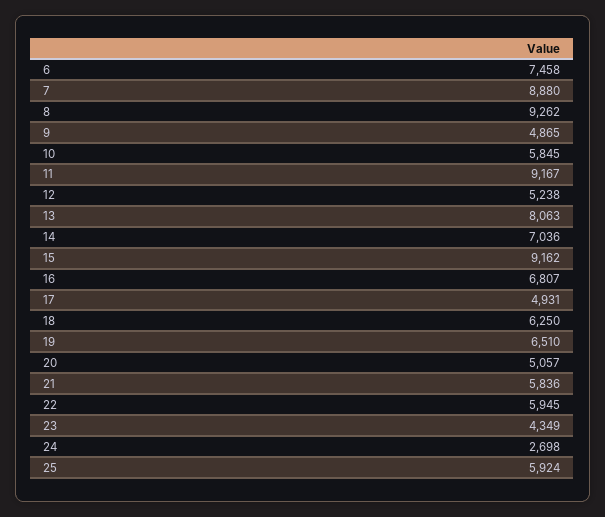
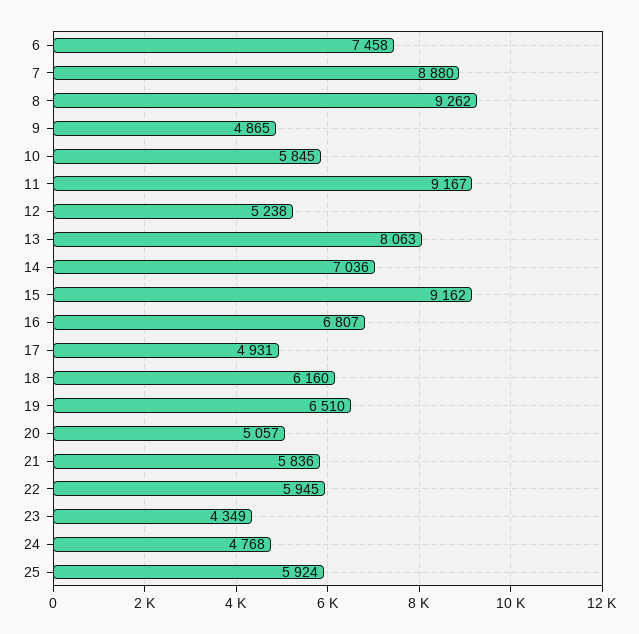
  {
    "6": 7458,
    "7": 8880,
    "8": 9262,
    "9": 4865,
    "10": 5845,
    "11": 9167,
    "12": 5238,
    "13": 8063,
    "14": 7036,
    "15": 9162,
    "16": 6807,
    "17": 4931,
-   "18": 6250,
+   "18": 6160,
    "19": 6510,
    "20": 5057,
    "21": 5836,
    "22": 5945,
    "23": 4349,
-   "24": 2698,
+   "24": 4768,
    "25": 5924
  }

